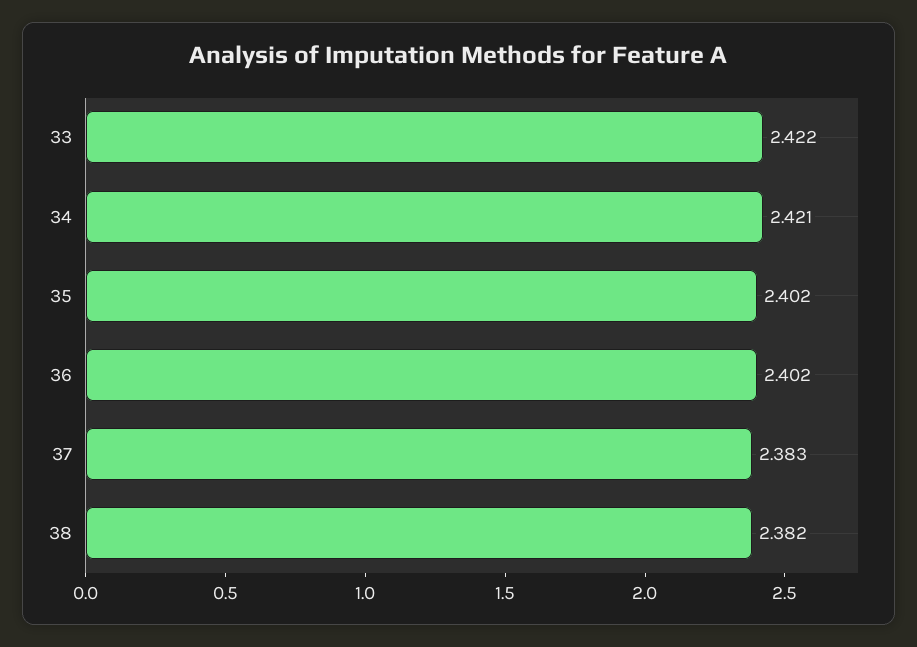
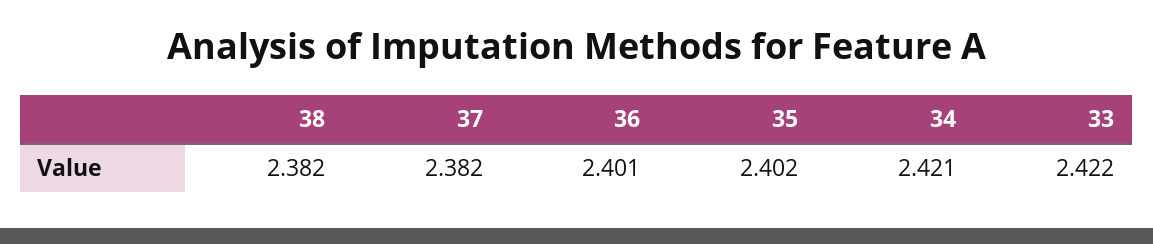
  {
    "33": 2.422,
    "34": 2.421,
    "35": 2.402,
-   "36": 2.402,
+   "36": 2.401,
-   "37": 2.383,
+   "37": 2.382,
    "38": 2.382
  }

